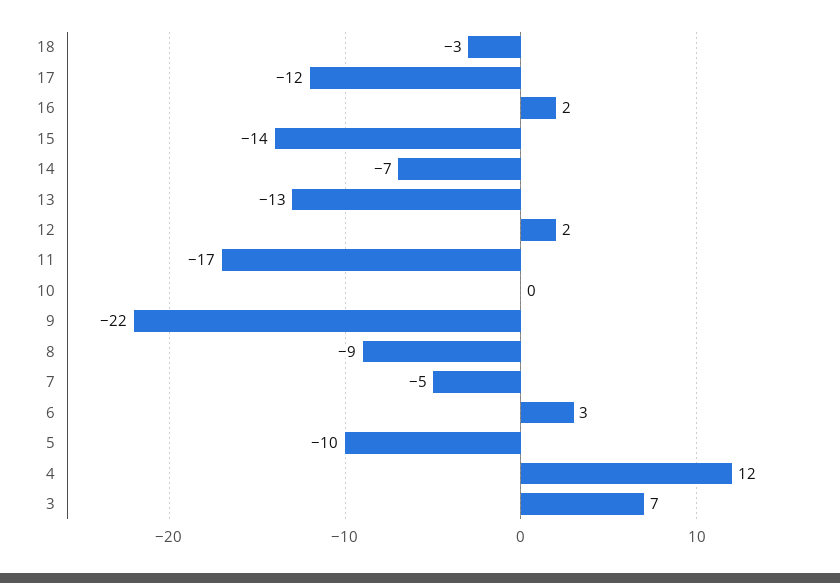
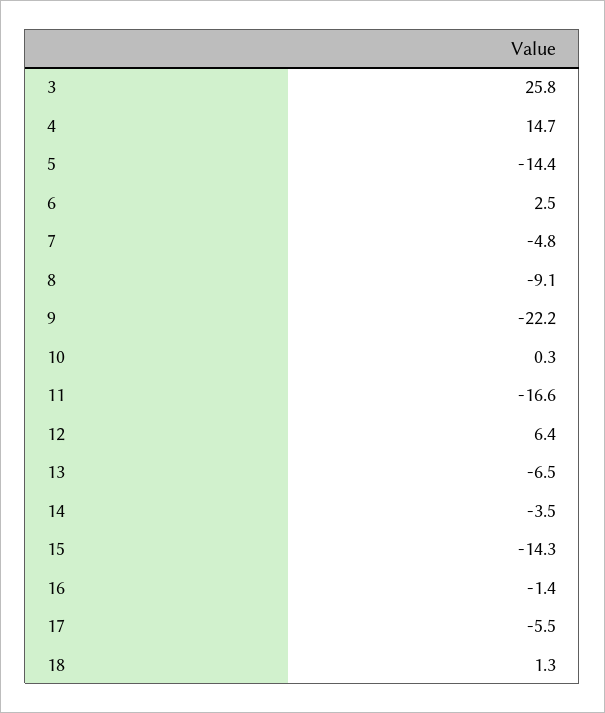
  {
-   "18": -3,
+   "18": 1.3,
-   "17": -12,
+   "17": -5.5,
-   "16": 2,
+   "16": -1.4,
    "15": -14.3,
-   "14": -7,
+   "14": -3.5,
-   "13": -13,
+   "13": -6.5,
-   "12": 2,
+   "12": 6.4,
    "11": -16.6,
    "10": 0.3,
    "9": -22.2,
    "8": -9.1,
    "7": -4.8,
    "6": 2.5,
-   "5": -10,
+   "5": -14.4,
-   "4": 12,
+   "4": 14.7,
-   "3": 7
+   "3": 25.8
  }

